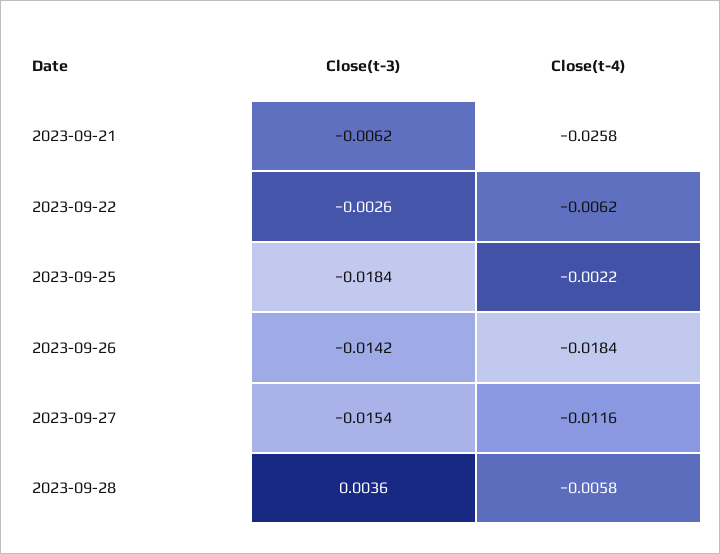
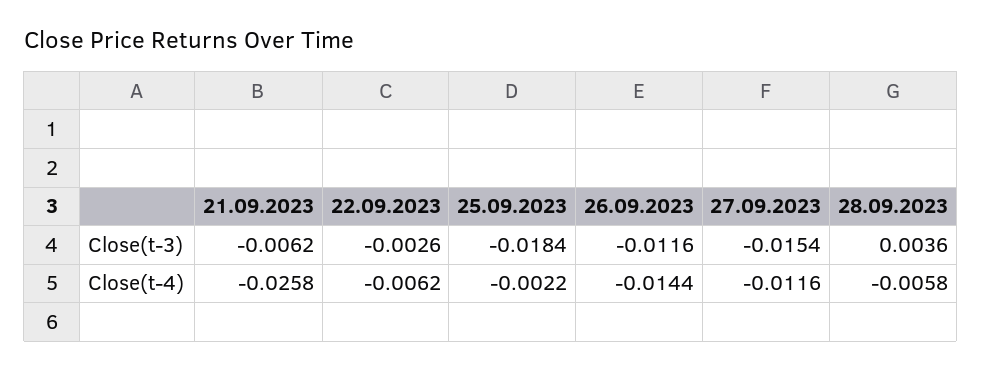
  {
    "Close(t-3)": {
      "2023-09-21": -0.0062,
      "2023-09-22": -0.0026,
      "2023-09-25": -0.0184,
-     "2023-09-26": -0.0142,
+     "2023-09-26": -0.0116,
      "2023-09-27": -0.0154,
      "2023-09-28": 0.0036
    },
    "Close(t-4)": {
      "2023-09-21": -0.0258,
      "2023-09-22": -0.0062,
      "2023-09-25": -0.0022,
-     "2023-09-26": -0.0184,
+     "2023-09-26": -0.0144,
      "2023-09-27": -0.0116,
      "2023-09-28": -0.0058
    }
  }

